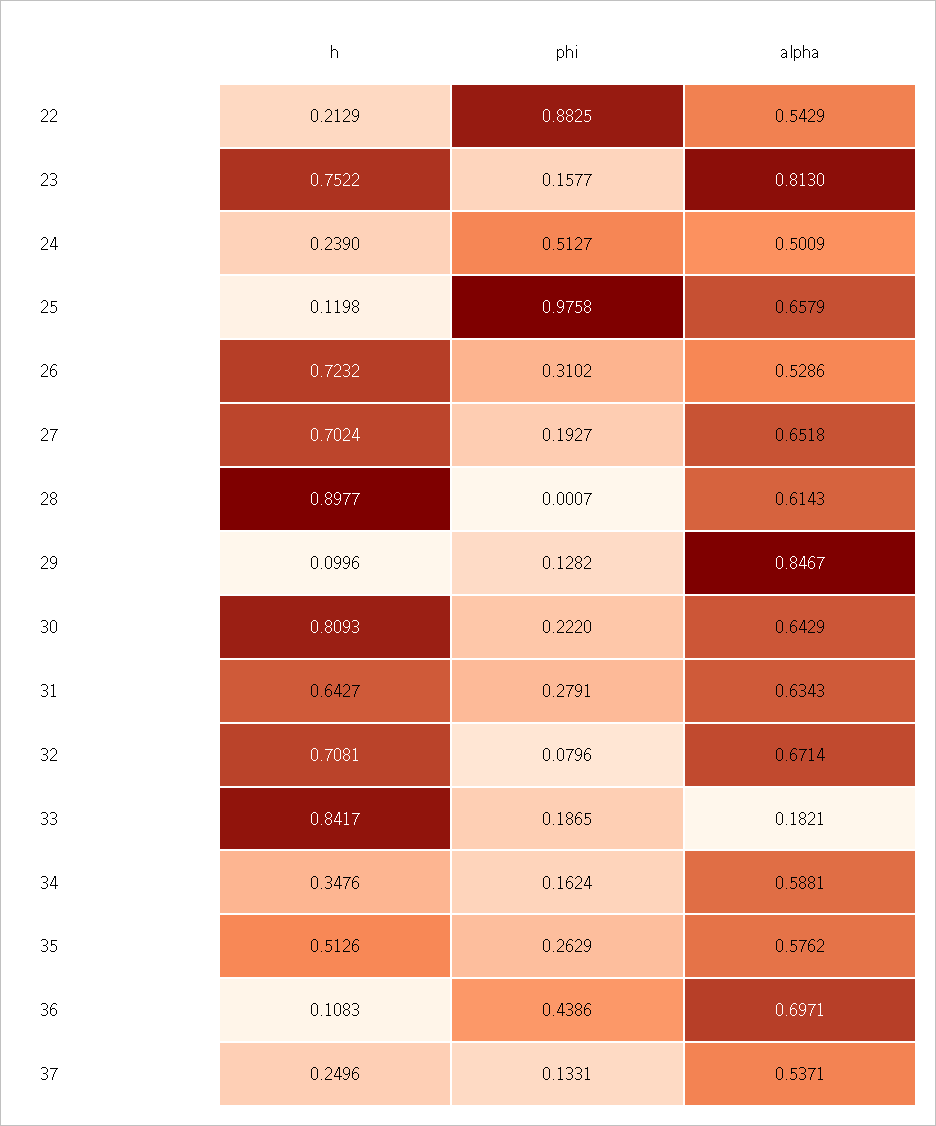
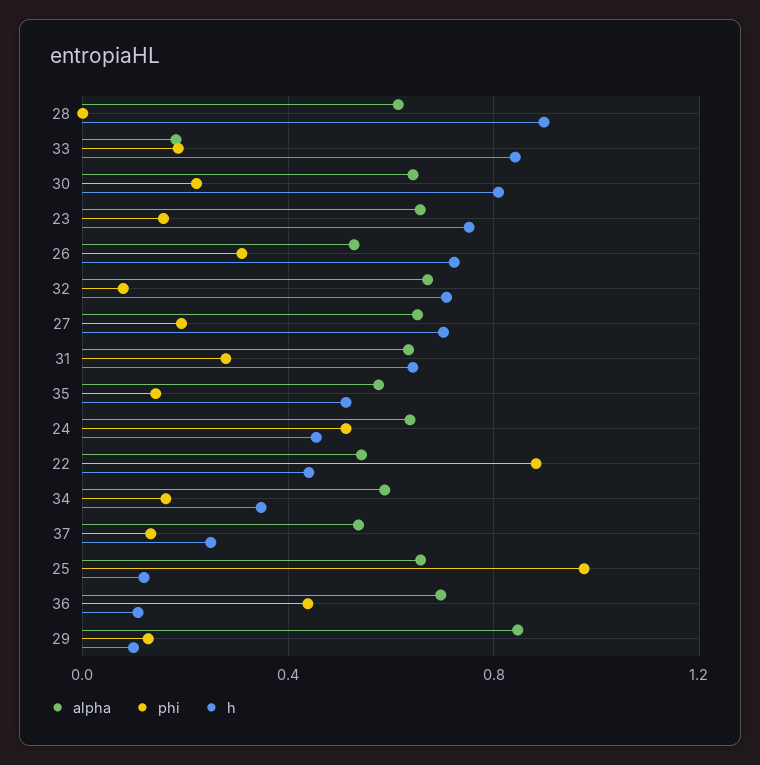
  {
    "h": {
-     "22": 0.2129,
+     "22": 0.45,
      "23": 0.7522,
-     "24": 0.239,
+     "24": 0.45,
      "25": 0.1198,
      "26": 0.7232,
      "27": 0.7024,
      "28": 0.8977,
      "29": 0.0996,
      "30": 0.8093,
      "31": 0.6427,
      "32": 0.7081,
      "33": 0.8417,
      "34": 0.3476,
      "35": 0.5126,
      "36": 0.1083,
      "37": 0.2496
    },
    "phi": {
      "22": 0.8825,
      "23": 0.1577,
      "24": 0.5127,
      "25": 0.9758,
      "26": 0.3102,
      "27": 0.1927,
      "28": 0.0007,
      "29": 0.1282,
      "30": 0.222,
      "31": 0.2791,
      "32": 0.0796,
      "33": 0.1865,
      "34": 0.1624,
-     "35": 0.2629,
+     "35": 0.15,
      "36": 0.4386,
      "37": 0.1331
    },
    "alpha": {
      "22": 0.5429,
-     "23": 0.813,
+     "23": 0.65,
-     "24": 0.5009,
+     "24": 0.65,
      "25": 0.6579,
      "26": 0.5286,
      "27": 0.6518,
      "28": 0.6143,
      "29": 0.8467,
      "30": 0.6429,
      "31": 0.6343,
      "32": 0.6714,
      "33": 0.1821,
      "34": 0.5881,
      "35": 0.5762,
      "36": 0.6971,
      "37": 0.5371
    }
  }

